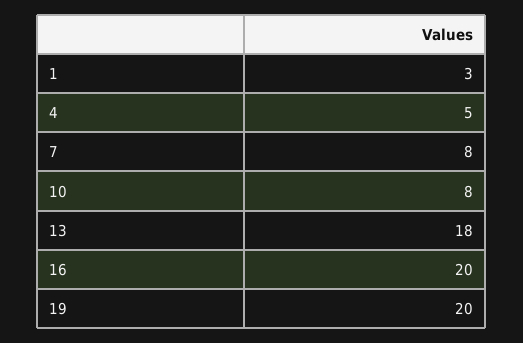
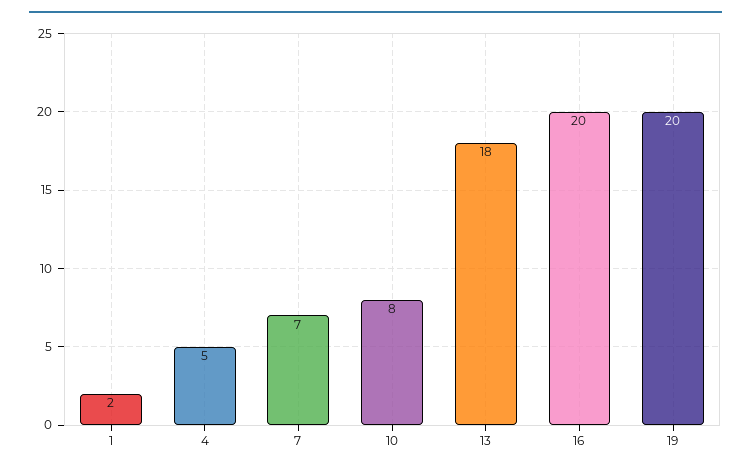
  {
-   "1": 3,
+   "1": 2,
    "4": 5,
-   "7": 8,
+   "7": 7,
    "10": 8,
    "13": 18,
    "16": 20,
    "19": 20
  }

